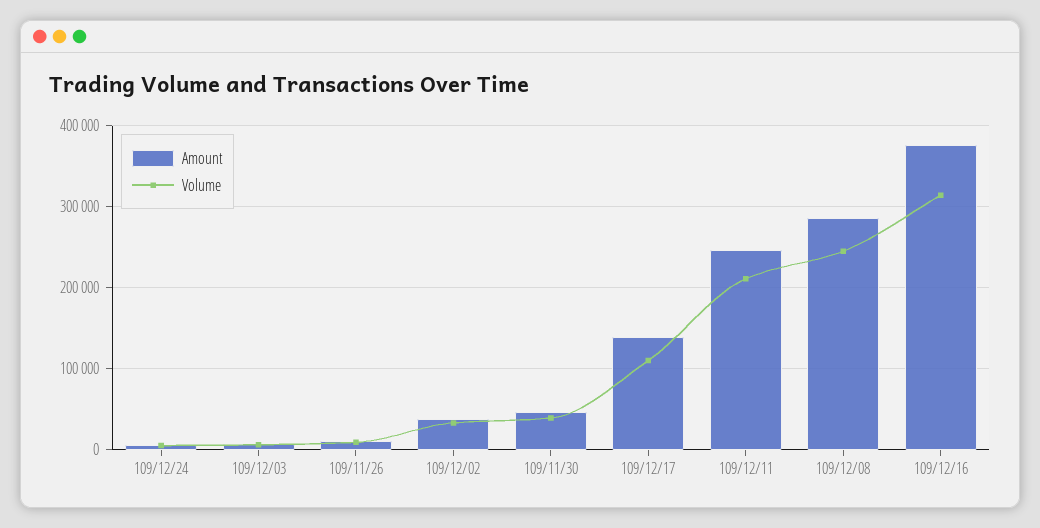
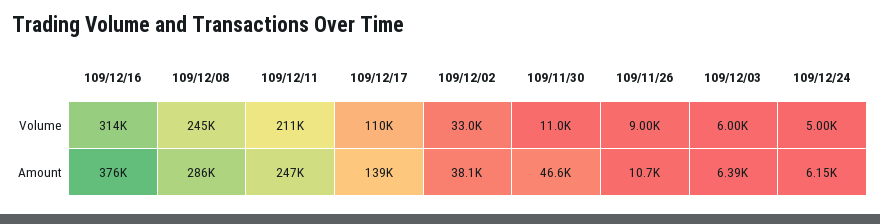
  {
    "Amount": {
      "109/12/24": 6150,
      "109/12/03": 6390,
      "109/11/26": 10700,
      "109/12/02": 38100,
      "109/11/30": 46600,
      "109/12/17": 139000,
      "109/12/11": 247000,
      "109/12/08": 286000,
      "109/12/16": 376000
    },
    "Volume": {
      "109/12/24": 5000,
      "109/12/03": 6000,
      "109/11/26": 9000,
      "109/12/02": 33000,
-     "109/11/30": 40000,
+     "109/11/30": 11000,
      "109/12/17": 110000,
      "109/12/11": 211000,
      "109/12/08": 245000,
      "109/12/16": 314000
    }
  }

